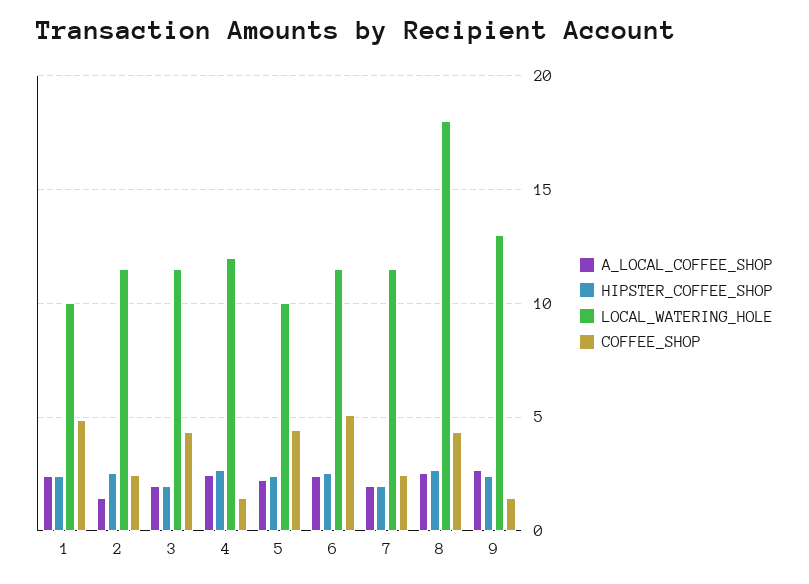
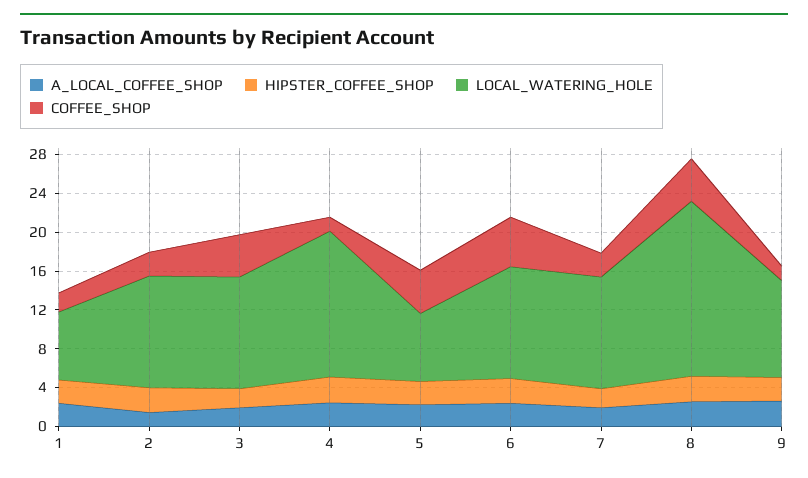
  {
    "A_LOCAL_COFFEE_SHOP": {
      "1": 2.5,
      "2": 1.5,
      "3": 2,
      "4": 2.5,
      "5": 2.5,
      "6": 2.5,
      "7": 2,
      "8": 2.5,
      "9": 2.5
    },
    "HIPSTER_COFFEE_SHOP": {
      "1": 2.5,
      "2": 2.5,
      "3": 2,
      "4": 2.5,
      "5": 2.5,
      "6": 2.5,
      "7": 2,
      "8": 2.5,
      "9": 2.5
    },
    "LOCAL_WATERING_HOLE": {
-     "1": 10,
+     "1": 7,
      "2": 11.5,
      "3": 11.5,
-     "4": 12,
+     "4": 15,
-     "5": 10,
+     "5": 7,
      "6": 11.5,
      "7": 11.5,
      "8": 18,
-     "9": 13
+     "9": 10
    },
    "COFFEE_SHOP": {
-     "1": 5,
+     "1": 2,
      "2": 2.5,
      "3": 4.5,
      "4": 1.5,
      "5": 4.5,
      "6": 5,
      "7": 2.5,
      "8": 4.5,
      "9": 1.5
    }
  }

